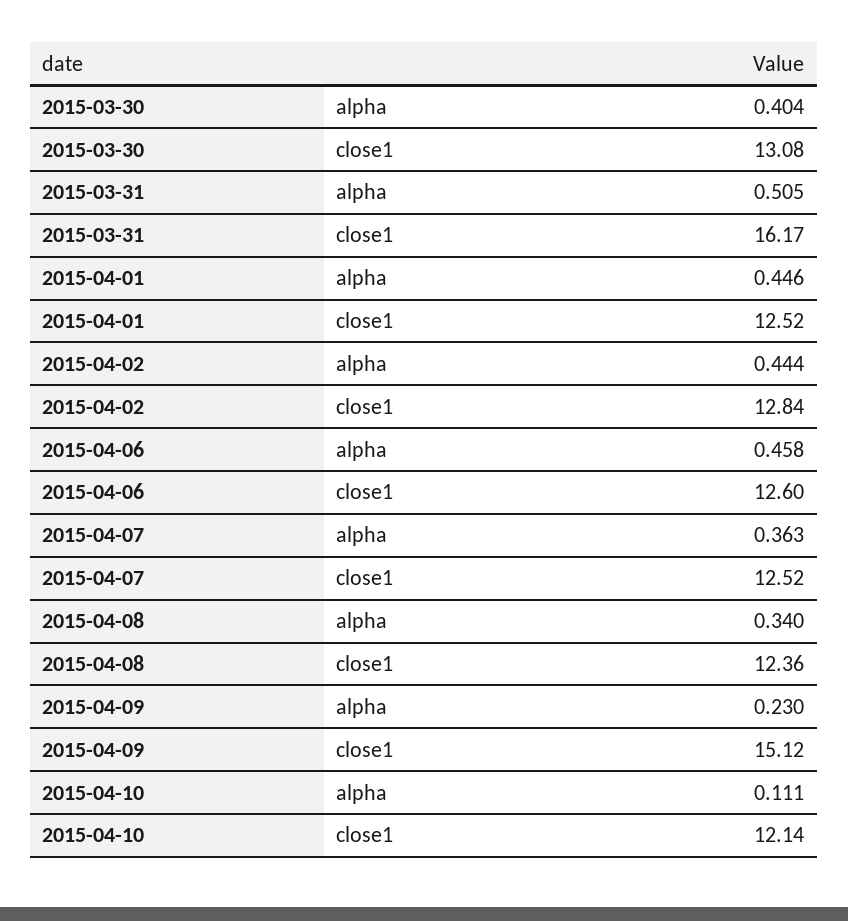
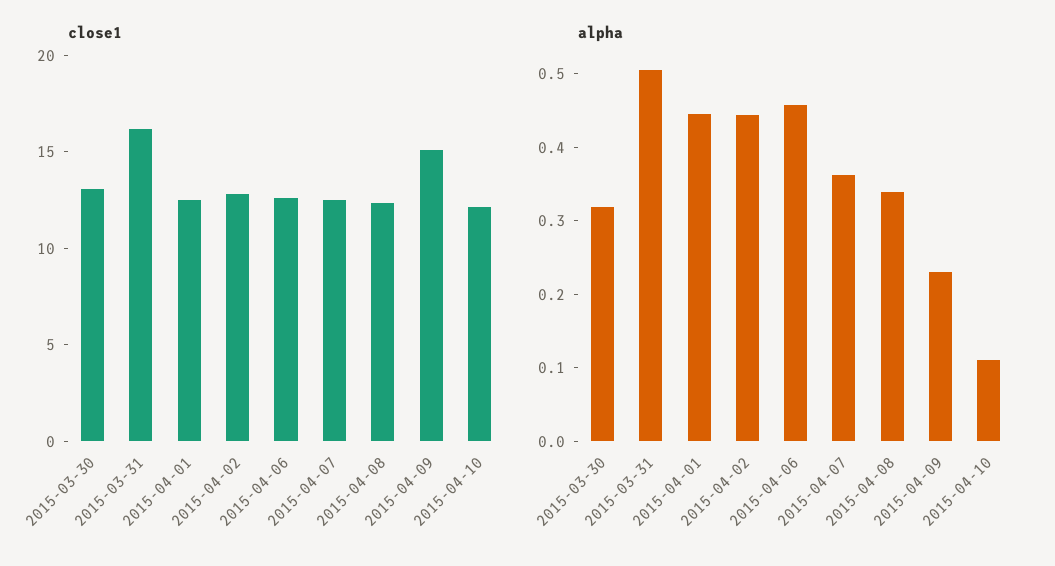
  {
    "alpha": {
-     "2015-03-30": 0.404,
+     "2015-03-30": 0.32,
      "2015-03-31": 0.505,
      "2015-04-01": 0.446,
      "2015-04-02": 0.444,
      "2015-04-06": 0.458,
      "2015-04-07": 0.363,
      "2015-04-08": 0.34,
      "2015-04-09": 0.23,
      "2015-04-10": 0.111
    },
    "close1": {
      "2015-03-30": 13.08,
      "2015-03-31": 16.17,
      "2015-04-01": 12.52,
      "2015-04-02": 12.84,
      "2015-04-06": 12.6,
      "2015-04-07": 12.52,
      "2015-04-08": 12.36,
      "2015-04-09": 15.12,
      "2015-04-10": 12.14
    }
  }

